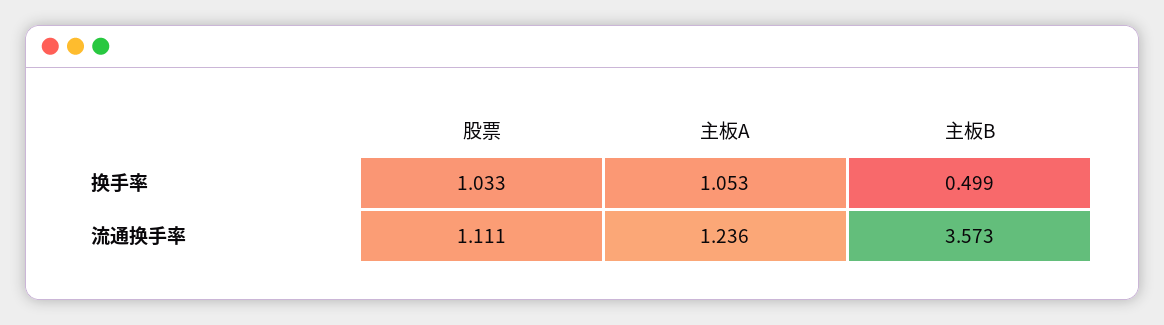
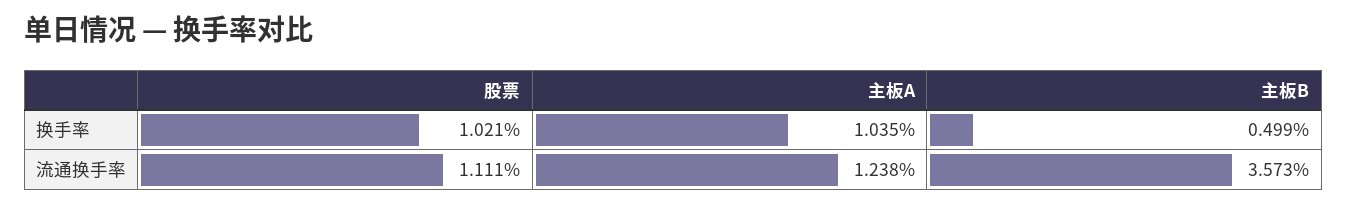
  {
    "股票": {
-     "换手率": 1.033,
+     "换手率": 1.021,
      "流通换手率": 1.111
    },
    "主板A": {
-     "换手率": 1.053,
+     "换手率": 1.035,
-     "流通换手率": 1.236
+     "流通换手率": 1.238
    },
    "主板B": {
      "换手率": 0.499,
      "流通换手率": 3.573
    }
  }

